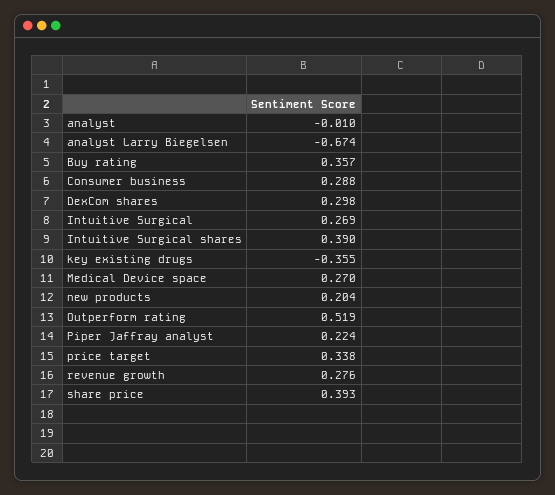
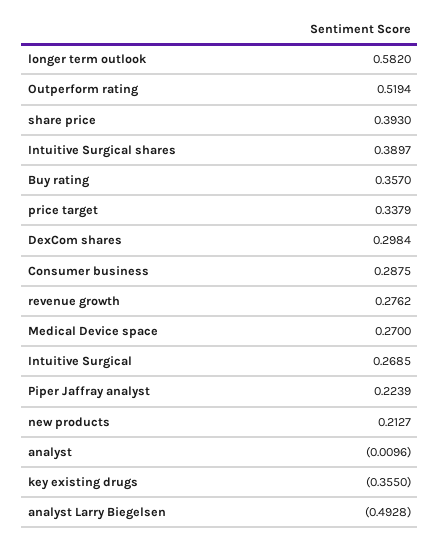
  {
    "analyst": -0.0096,
-   "analyst Larry Biegelsen": -0.674,
+   "analyst Larry Biegelsen": -0.4928,
    "Buy rating": 0.357,
    "Consumer business": 0.2875,
    "DexCom shares": 0.2984,
    "Intuitive Surgical": 0.2685,
    "Intuitive Surgical shares": 0.3897,
    "key existing drugs": -0.355,
    "Medical Device space": 0.27,
-   "new products": 0.204,
+   "new products": 0.2127,
    "Outperform rating": 0.5194,
    "Piper Jaffray analyst": 0.2239,
    "price target": 0.3379,
    "revenue growth": 0.2762,
-   "share price": 0.393
+   "share price": 0.393,
+   "longer term outlook": 0.582
  }

